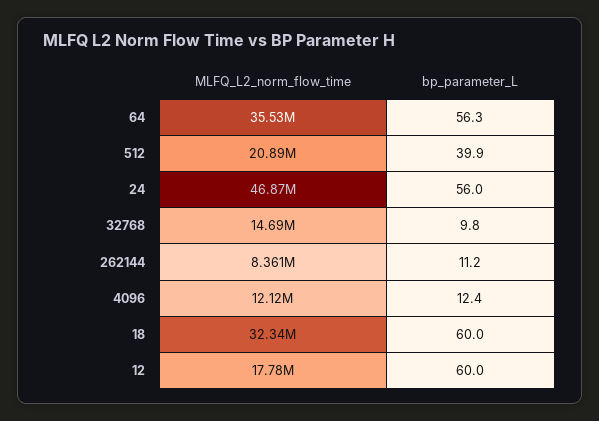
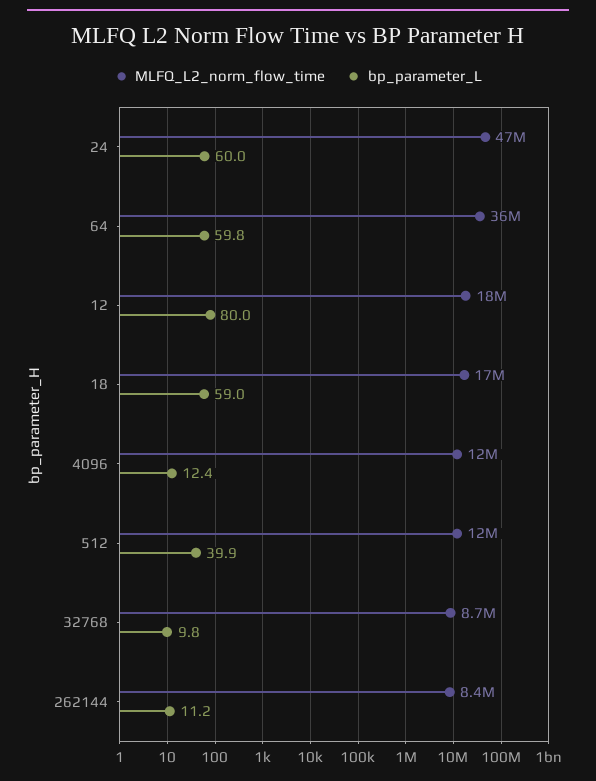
  {
    "MLFQ_L2_norm_flow_time": {
      "64": 35530000,
-     "512": 20890000,
+     "512": 12000000,
      "24": 46870000,
-     "32768": 14690000,
+     "32768": 8700000,
      "262144": 8361000,
      "4096": 12120000,
-     "18": 32340000,
+     "18": 17000000,
      "12": 17780000
    },
    "bp_parameter_L": {
-     "64": 56.3,
+     "64": 59.8,
      "512": 39.9,
-     "24": 56,
+     "24": 60,
      "32768": 9.8,
      "262144": 11.2,
      "4096": 12.4,
-     "18": 60,
+     "18": 59,
-     "12": 60
+     "12": 80
    }
  }

